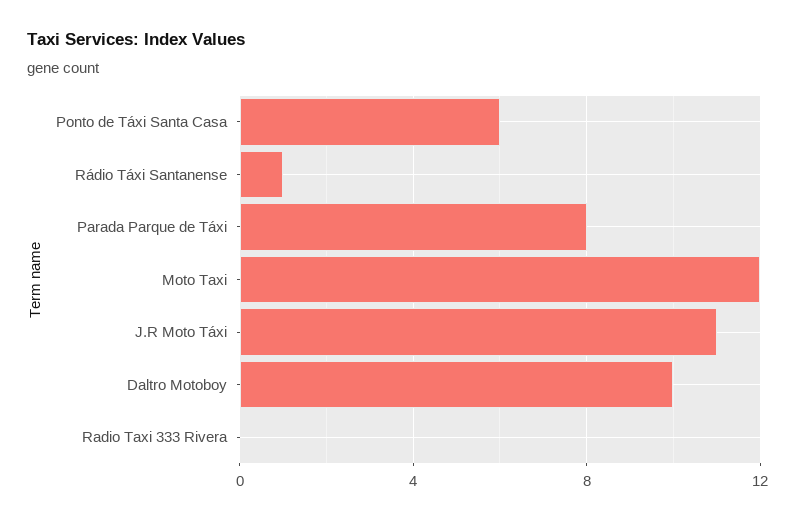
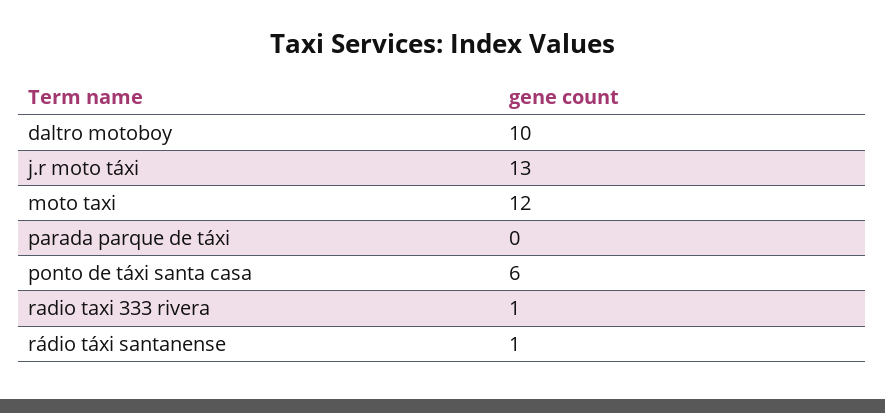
  {
    "Ponto de Táxi Santa Casa": 6,
    "Rádio Táxi Santanense": 1,
-   "Parada Parque de Táxi": 8,
+   "Parada Parque de Táxi": 0,
    "Moto Taxi": 12,
-   "J.R Moto Táxi": 11,
+   "J.R Moto Táxi": 13,
    "Daltro Motoboy": 10,
-   "Radio Taxi 333 Rivera": 0
+   "Radio Taxi 333 Rivera": 1
  }

